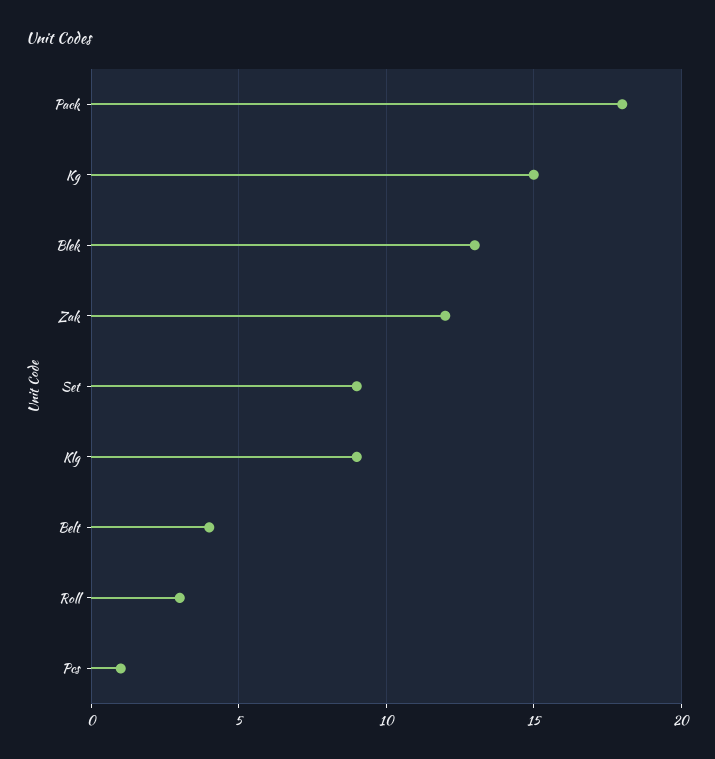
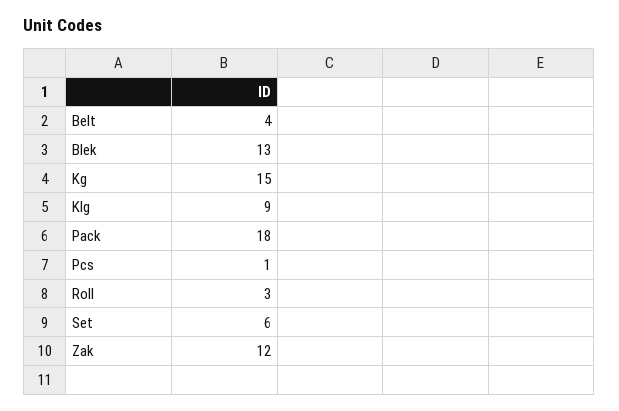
  {
    "Pack": 18,
    "Kg": 15,
    "Blek": 13,
    "Zak": 12,
-   "Set": 9,
+   "Set": 6,
    "Klg": 9,
    "Belt": 4,
    "Roll": 3,
    "Pcs": 1
  }

